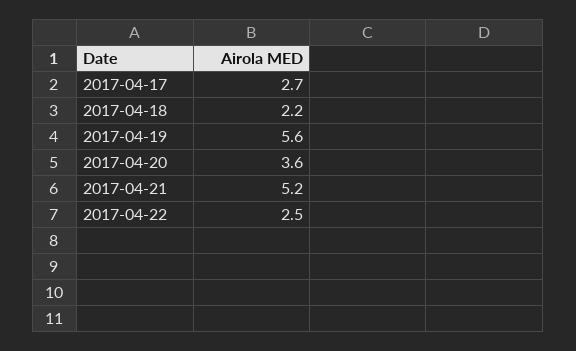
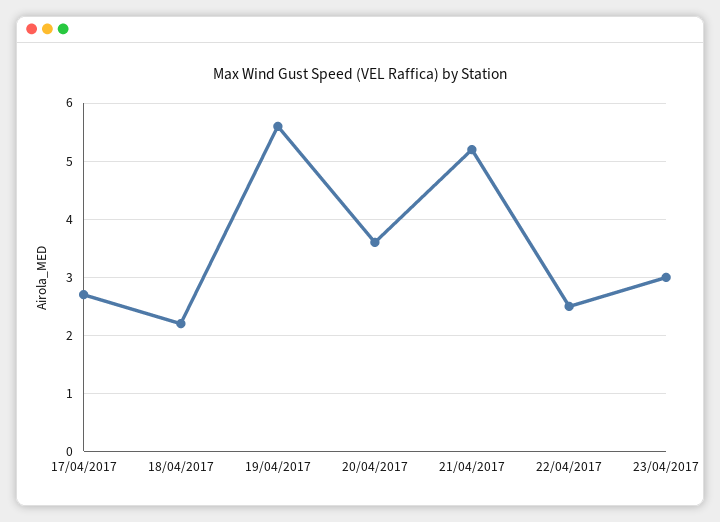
  {
    "2017-04-17": 2.7,
    "2017-04-18": 2.2,
    "2017-04-19": 5.6,
    "2017-04-20": 3.6,
    "2017-04-21": 5.2,
-   "2017-04-22": 2.5
+   "2017-04-22": 2.5,
+   "23/04/2017": 3
  }

